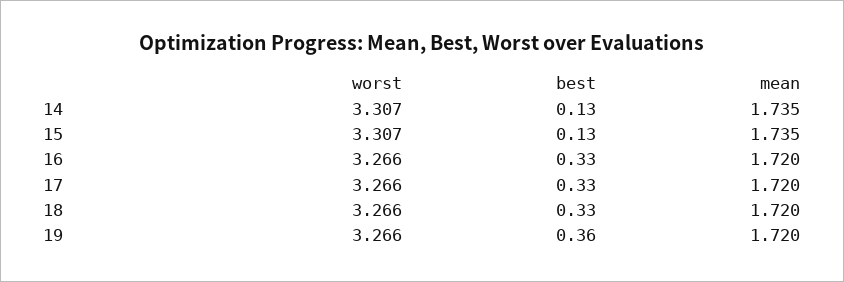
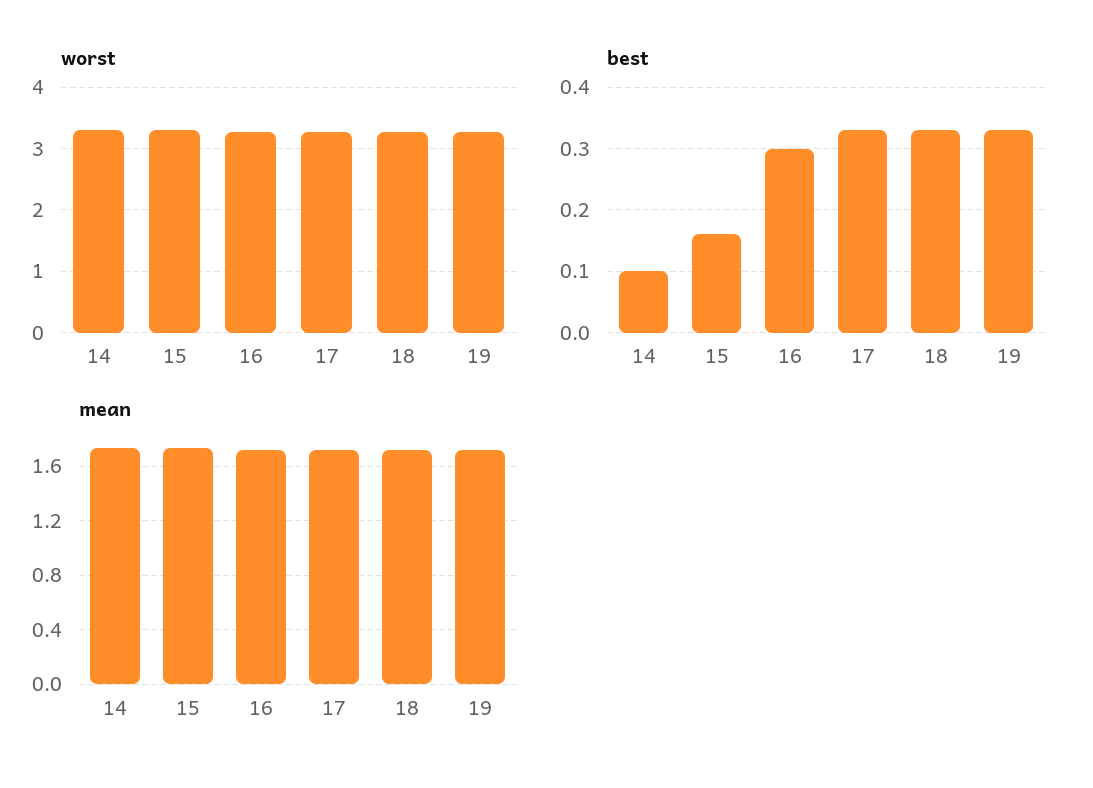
  {
    "worst": {
      "14": 3.307,
      "15": 3.307,
      "16": 3.266,
      "17": 3.266,
      "18": 3.266,
      "19": 3.266
    },
    "best": {
-     "14": 0.13,
+     "14": 0.1,
-     "15": 0.13,
+     "15": 0.16,
-     "16": 0.33,
+     "16": 0.3,
      "17": 0.33,
      "18": 0.33,
-     "19": 0.36
+     "19": 0.33
    },
    "mean": {
      "14": 1.735,
      "15": 1.735,
      "16": 1.72,
      "17": 1.72,
      "18": 1.72,
      "19": 1.72
    }
  }

